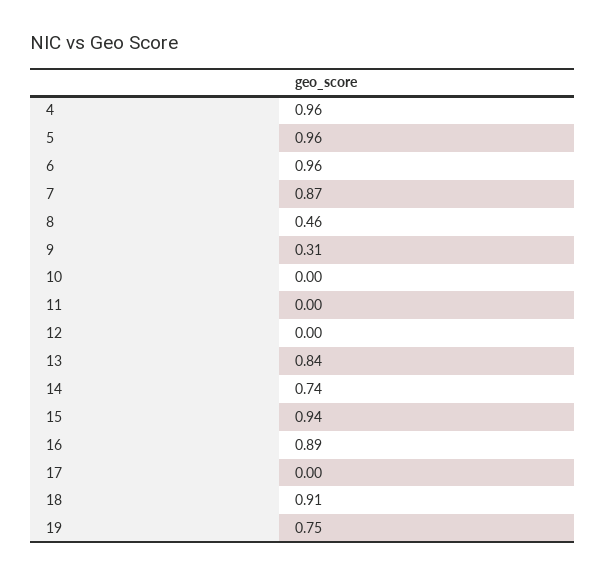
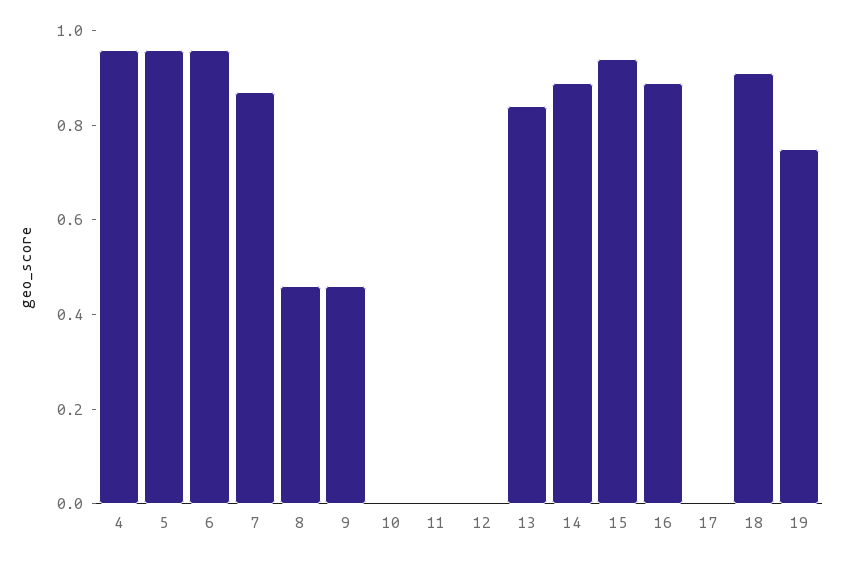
  {
    "4": 0.96,
    "5": 0.96,
    "6": 0.96,
    "7": 0.87,
    "8": 0.46,
-   "9": 0.31,
+   "9": 0.45,
    "10": 0,
    "11": 0,
    "12": 0,
    "13": 0.84,
-   "14": 0.74,
+   "14": 0.9,
    "15": 0.94,
    "16": 0.89,
    "17": 0,
    "18": 0.91,
    "19": 0.75
  }

